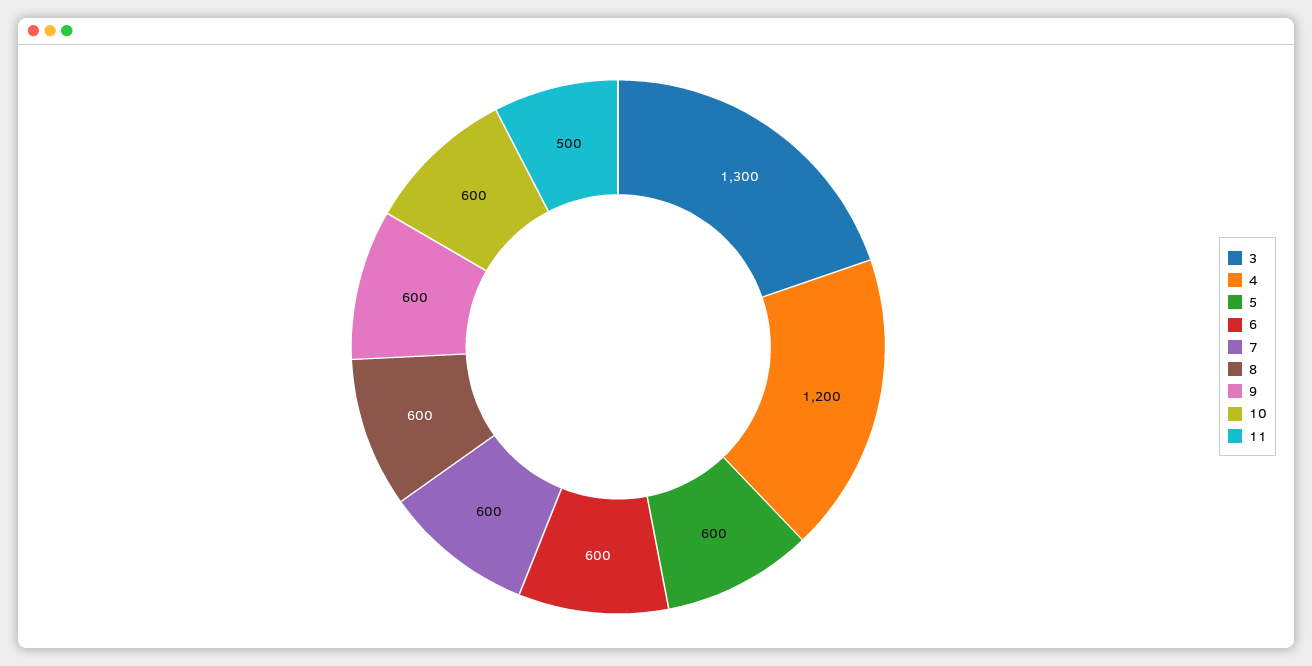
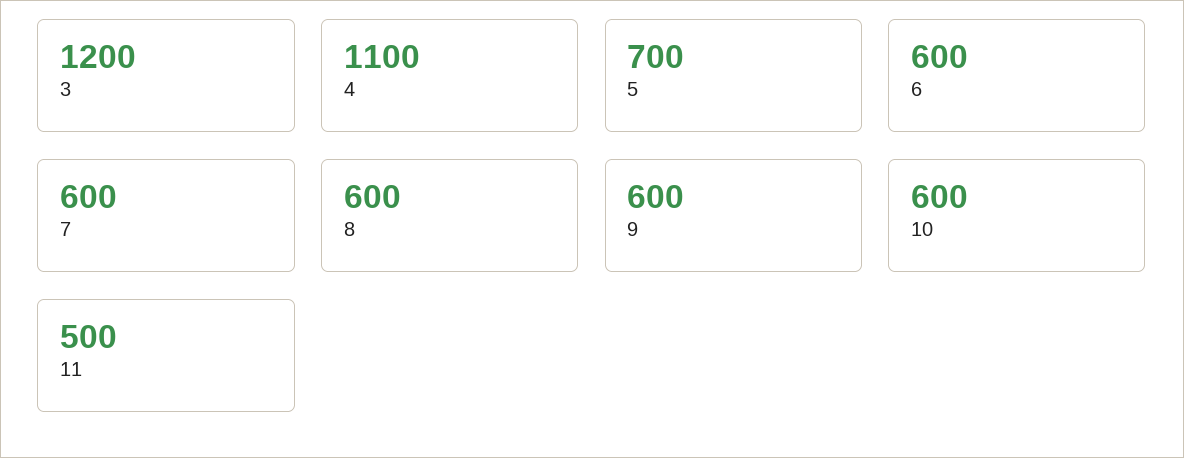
  {
-   "3": 1300,
+   "3": 1200,
-   "4": 1200,
+   "4": 1100,
-   "5": 600,
+   "5": 700,
    "6": 600,
    "7": 600,
    "8": 600,
    "9": 600,
    "10": 600,
    "11": 500
  }

